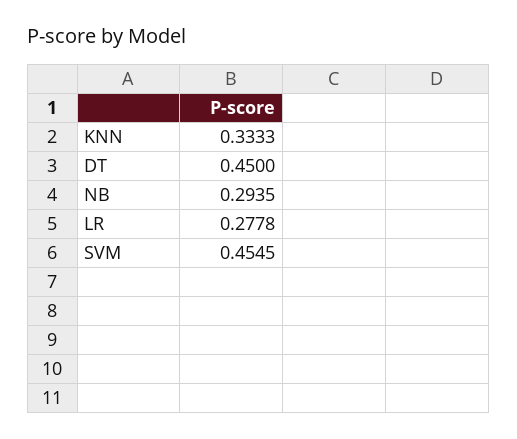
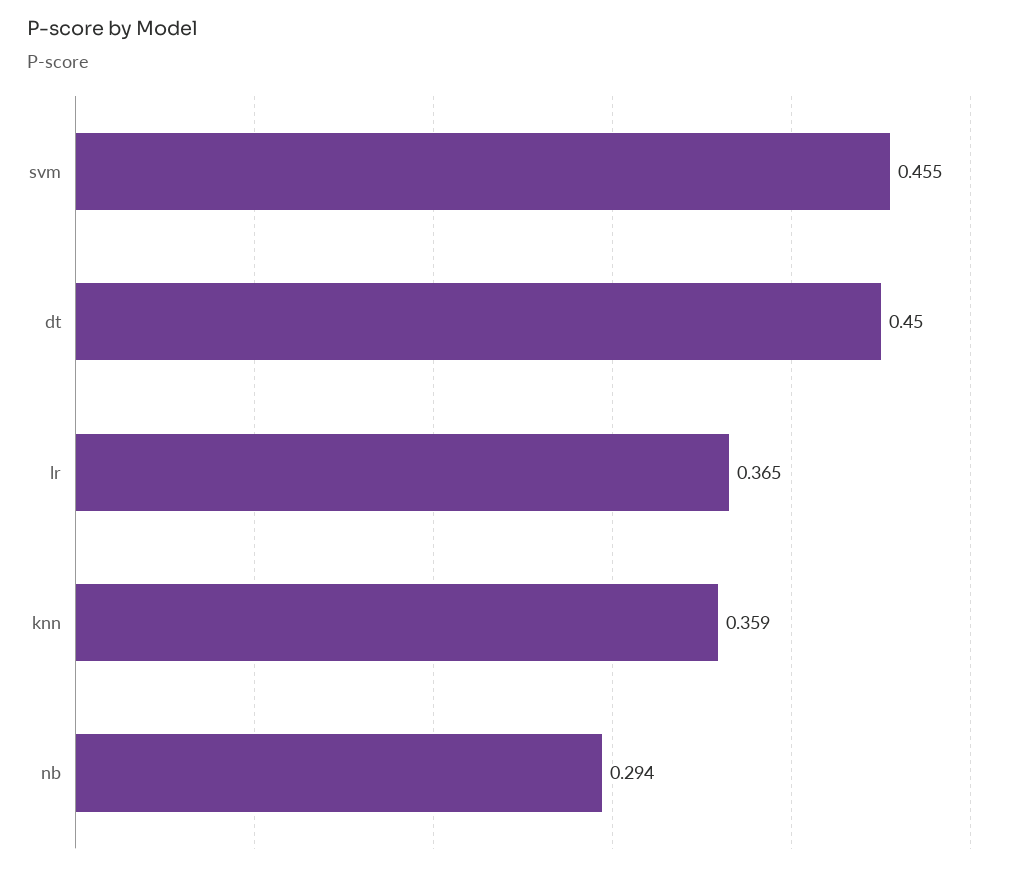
  {
-   "KNN": 0.3333,
+   "KNN": 0.359,
    "DT": 0.45,
    "NB": 0.2935,
-   "LR": 0.2778,
+   "LR": 0.365,
    "SVM": 0.4545
  }

